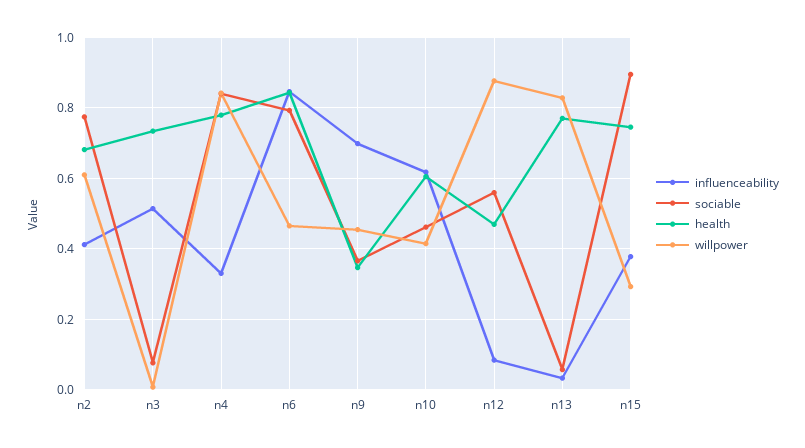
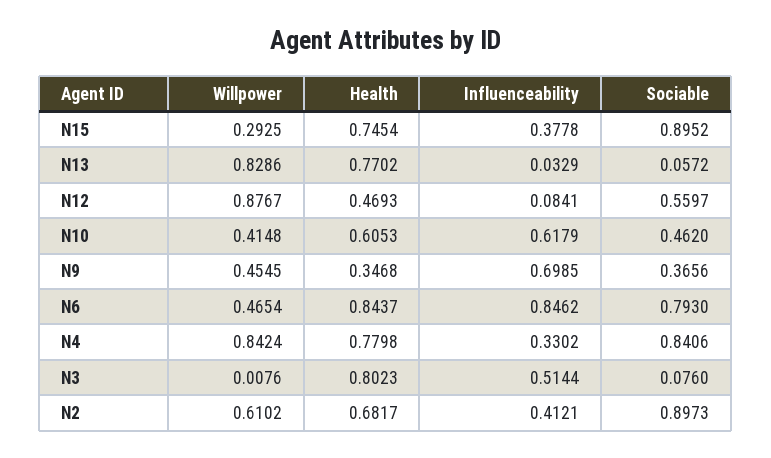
  {
    "influenceability": {
      "n2": 0.4121,
      "n3": 0.5144,
      "n4": 0.3302,
      "n6": 0.8462,
      "n9": 0.6985,
      "n10": 0.6179,
      "n12": 0.0841,
      "n13": 0.0329,
      "n15": 0.3778
    },
    "sociable": {
-     "n2": 0.78,
+     "n2": 0.8973,
      "n3": 0.076,
      "n4": 0.8406,
      "n6": 0.793,
      "n9": 0.3656,
      "n10": 0.462,
      "n12": 0.5597,
      "n13": 0.0572,
      "n15": 0.8952
    },
    "health": {
      "n2": 0.6817,
-     "n3": 0.74,
+     "n3": 0.8023,
      "n4": 0.7798,
      "n6": 0.8437,
      "n9": 0.3468,
      "n10": 0.6053,
      "n12": 0.4693,
      "n13": 0.7702,
      "n15": 0.7454
    },
    "willpower": {
      "n2": 0.6102,
      "n3": 0.0076,
      "n4": 0.8424,
      "n6": 0.4654,
      "n9": 0.4545,
      "n10": 0.4148,
      "n12": 0.8767,
      "n13": 0.8286,
      "n15": 0.2925
    }
  }

